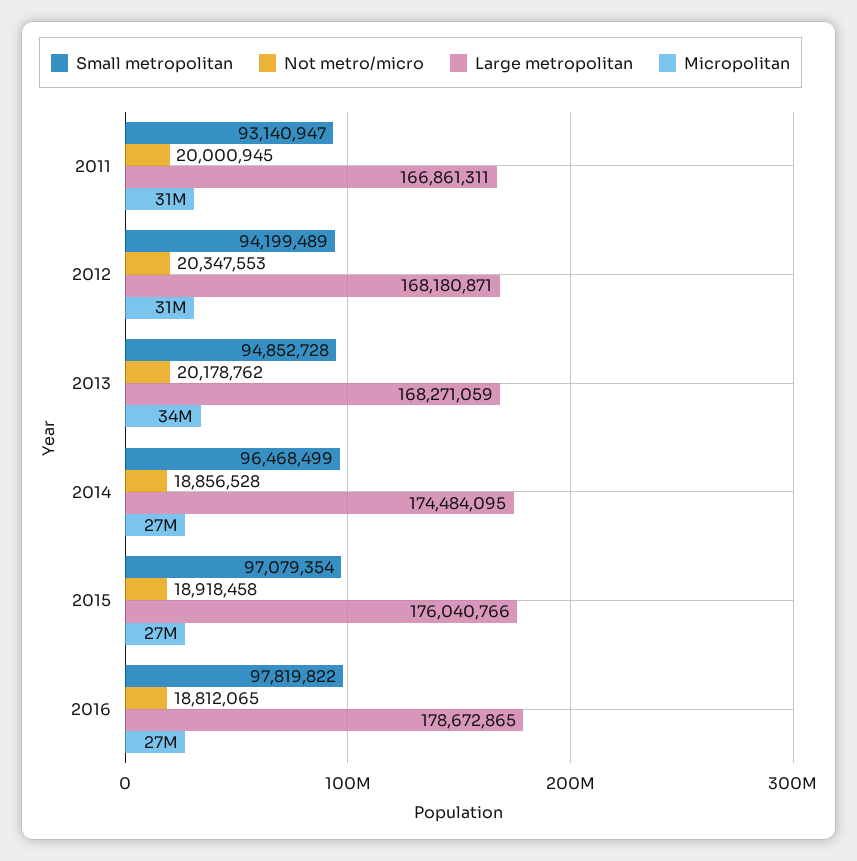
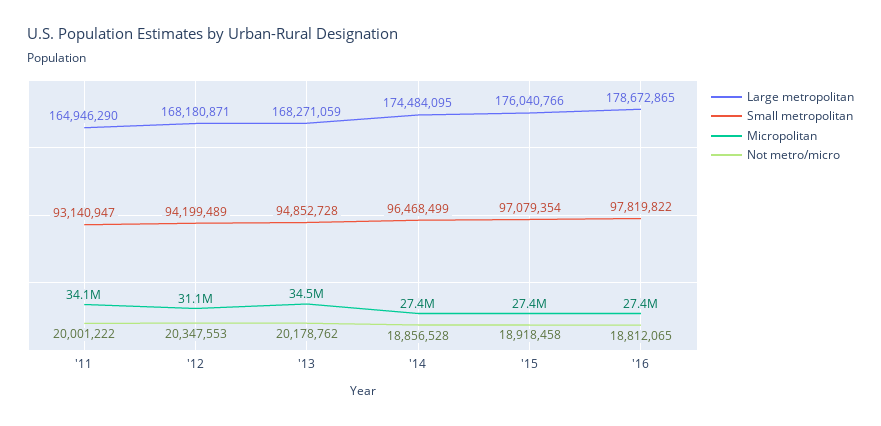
  {
    "Small metropolitan": {
      "2011": 93140947,
      "2012": 94199489,
      "2013": 94852728,
      "2014": 96468499,
      "2015": 97079354,
      "2016": 97819822
    },
    "Not metro/micro": {
-     "2011": 20000945,
+     "2011": 20001222,
      "2012": 20347553,
      "2013": 20178762,
      "2014": 18856528,
      "2015": 18918458,
      "2016": 18812065
    },
    "Large metropolitan": {
-     "2011": 166861311,
+     "2011": 164946290,
      "2012": 168180871,
      "2013": 168271059,
      "2014": 174484095,
      "2015": 176040766,
      "2016": 178672865
    },
    "Micropolitan": {
-     "2011": 31000000,
+     "2011": 34100000,
      "2012": 31100000,
      "2013": 34500000,
      "2014": 27400000,
      "2015": 27400000,
      "2016": 27400000
    }
  }

